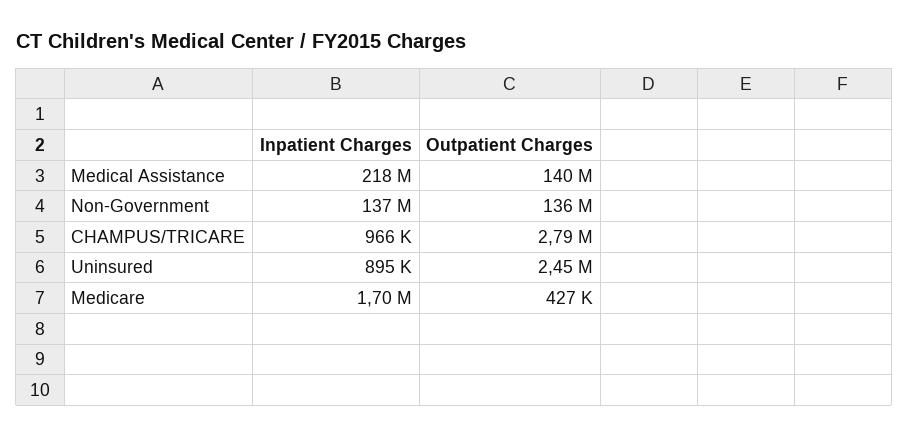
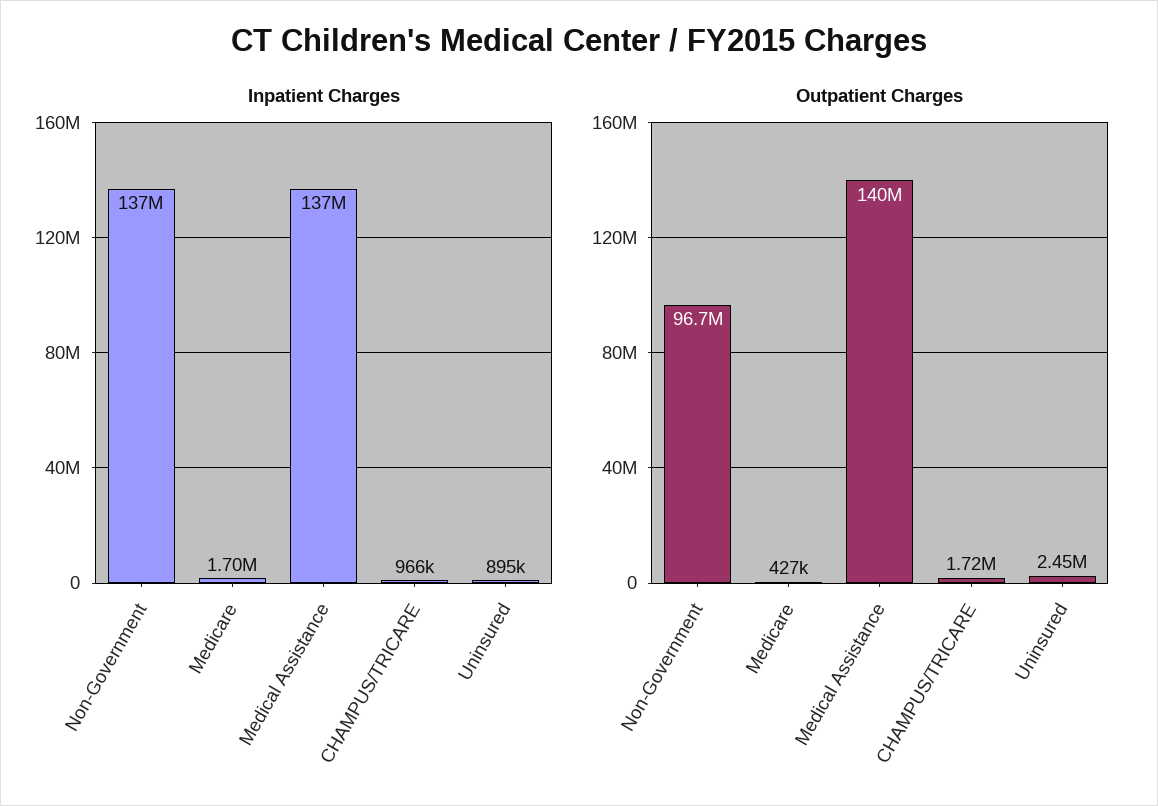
  {
    "Inpatient Charges": {
-     "Medical Assistance": 218000000,
+     "Medical Assistance": 137000000,
      "Non-Government": 137000000,
      "CHAMPUS/TRICARE": 966000,
      "Uninsured": 895000,
      "Medicare": 1700000
    },
    "Outpatient Charges": {
      "Medical Assistance": 140000000,
-     "Non-Government": 136000000,
+     "Non-Government": 96700000,
-     "CHAMPUS/TRICARE": 2790000,
+     "CHAMPUS/TRICARE": 1720000,
      "Uninsured": 2450000,
      "Medicare": 427000
    }
  }

